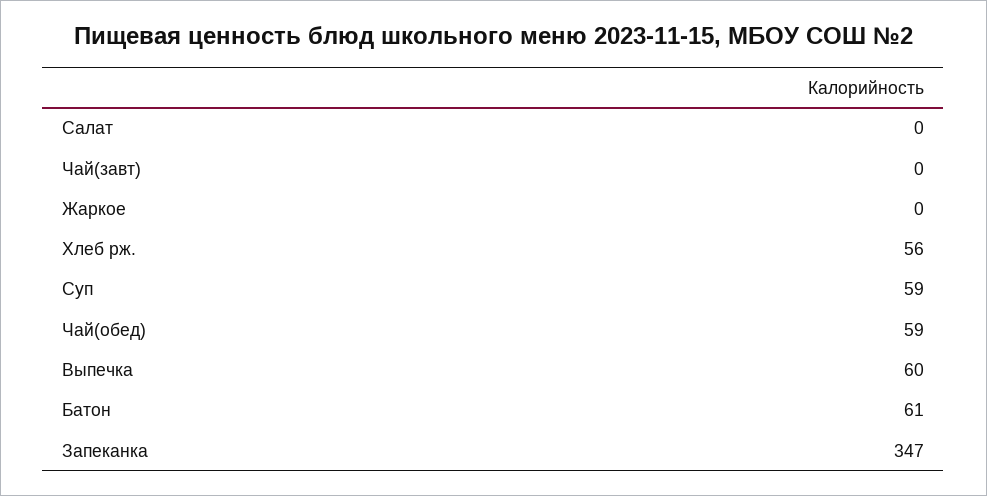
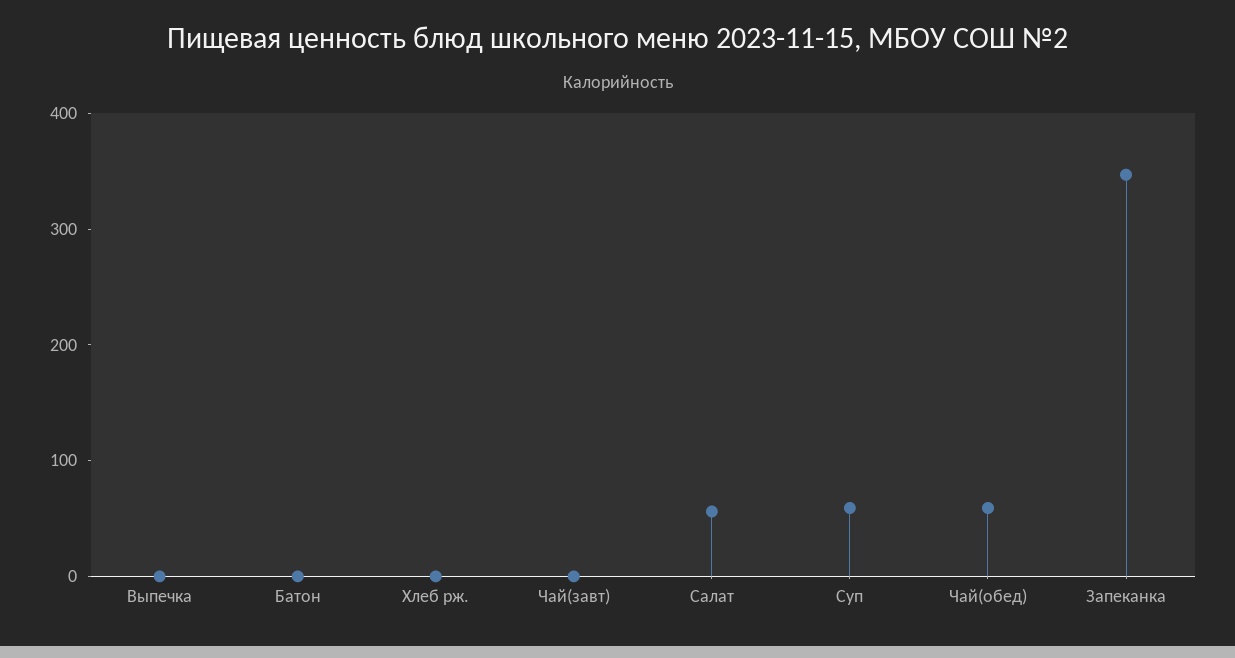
  {
-   "Салат": 0,
+   "Салат": 60,
    "Чай(завт)": 0,
-   "Жаркое": 0,
-   "Хлеб рж.": 56,
+   "Хлеб рж.": 0,
    "Суп": 59,
    "Чай(обед)": 59,
-   "Выпечка": 60,
+   "Выпечка": 0,
-   "Батон": 61,
+   "Батон": 0,
    "Запеканка": 347
  }

